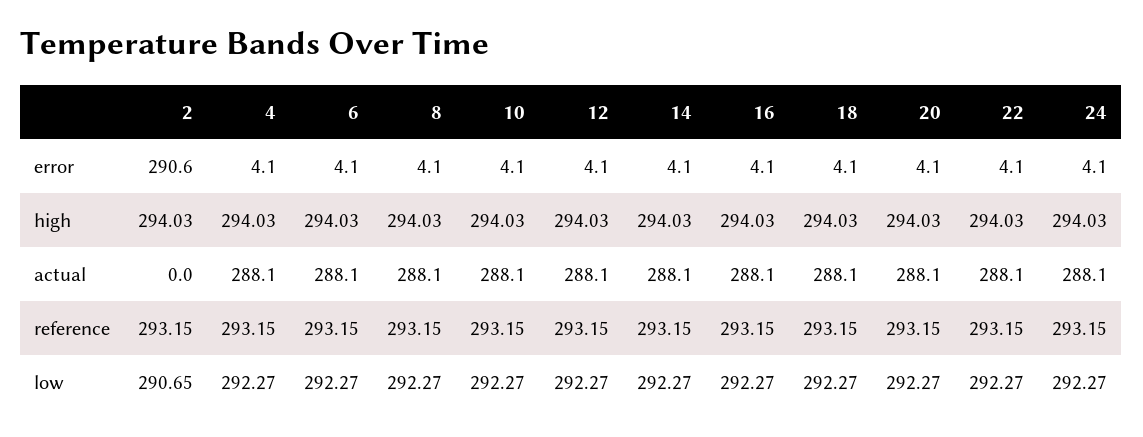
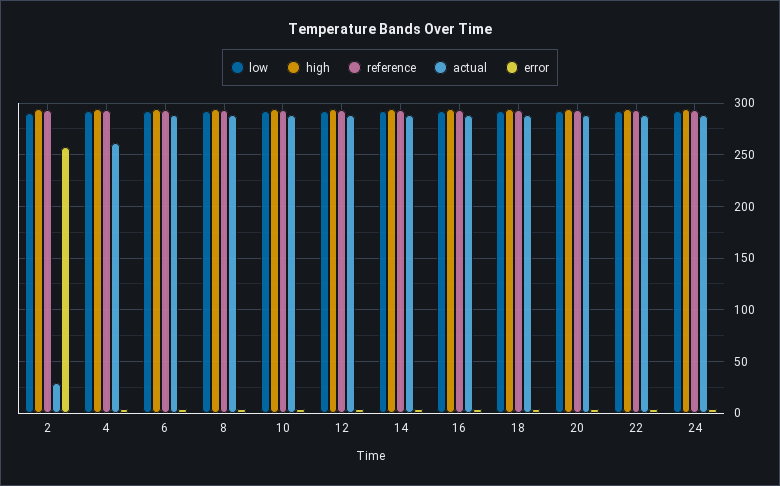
  {
    "error": {
-     "2": 290.6,
+     "2": 260,
      "4": 4.1,
      "6": 4.1,
      "8": 4.1,
      "10": 4.1,
      "12": 4.1,
      "14": 4.1,
      "16": 4.1,
      "18": 4.1,
      "20": 4.1,
      "22": 4.1,
      "24": 4.1
    },
    "high": {
      "2": 294.03,
      "4": 294.03,
      "6": 294.03,
      "8": 294.03,
      "10": 294.03,
      "12": 294.03,
      "14": 294.03,
      "16": 294.03,
      "18": 294.03,
      "20": 294.03,
      "22": 294.03,
      "24": 294.03
    },
    "actual": {
-     "2": 0,
+     "2": 30,
-     "4": 288.1,
+     "4": 260,
      "6": 288.1,
      "8": 288.1,
      "10": 288.1,
      "12": 288.1,
      "14": 288.1,
      "16": 288.1,
      "18": 288.1,
      "20": 288.1,
      "22": 288.1,
      "24": 288.1
    },
    "reference": {
      "2": 293.15,
      "4": 293.15,
      "6": 293.15,
      "8": 293.15,
      "10": 293.15,
      "12": 293.15,
      "14": 293.15,
      "16": 293.15,
      "18": 293.15,
      "20": 293.15,
      "22": 293.15,
      "24": 293.15
    },
    "low": {
      "2": 290.65,
      "4": 292.27,
      "6": 292.27,
      "8": 292.27,
      "10": 292.27,
      "12": 292.27,
      "14": 292.27,
      "16": 292.27,
      "18": 292.27,
      "20": 292.27,
      "22": 292.27,
      "24": 292.27
    }
  }

